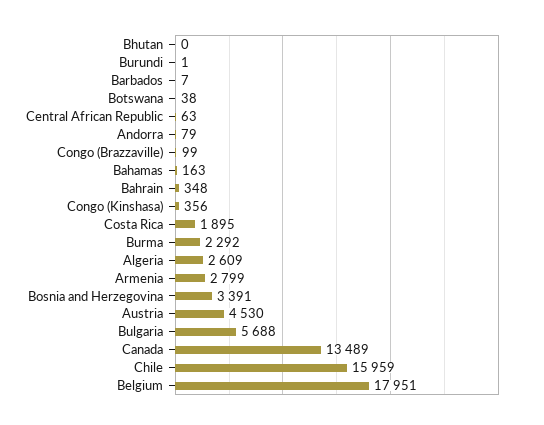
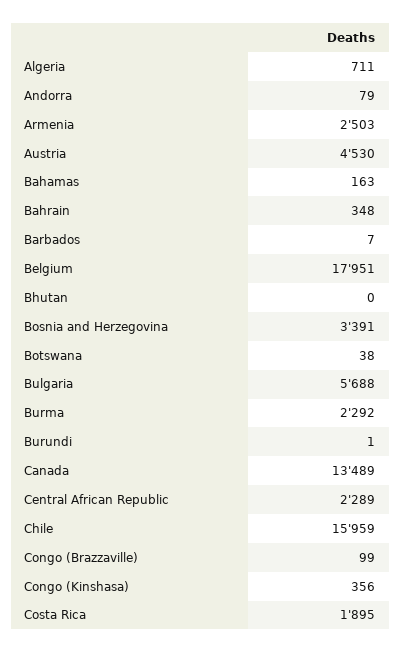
  {
    "Bhutan": 0,
    "Burundi": 1,
    "Barbados": 7,
    "Botswana": 38,
-   "Central African Republic": 63,
+   "Central African Republic": 2289,
    "Andorra": 79,
    "Congo (Brazzaville)": 99,
    "Bahamas": 163,
    "Bahrain": 348,
    "Congo (Kinshasa)": 356,
    "Costa Rica": 1895,
    "Burma": 2292,
-   "Algeria": 2609,
+   "Algeria": 711,
-   "Armenia": 2799,
+   "Armenia": 2503,
    "Bosnia and Herzegovina": 3391,
    "Austria": 4530,
    "Bulgaria": 5688,
    "Canada": 13489,
    "Chile": 15959,
    "Belgium": 17951
  }

